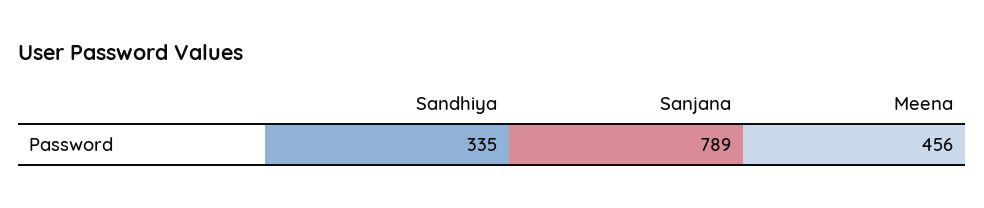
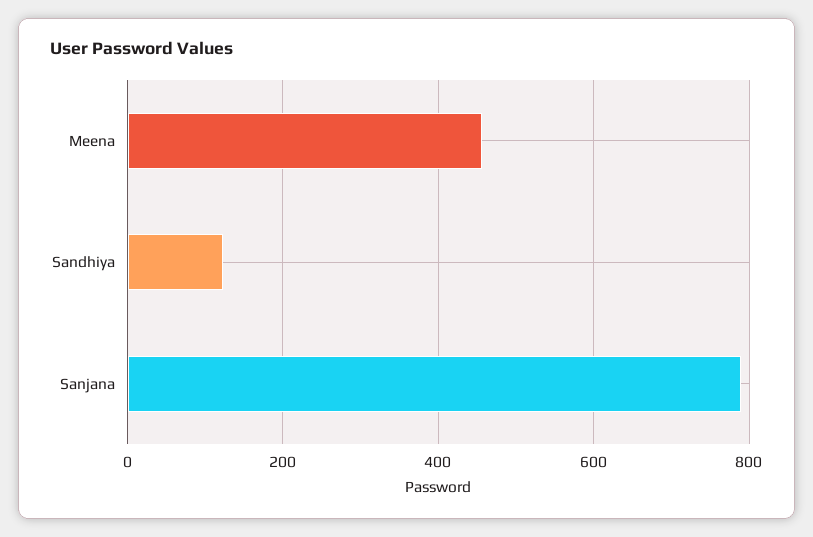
  {
-   "Sandhiya": 335,
+   "Sandhiya": 120,
    "Sanjana": 789,
    "Meena": 456
  }

